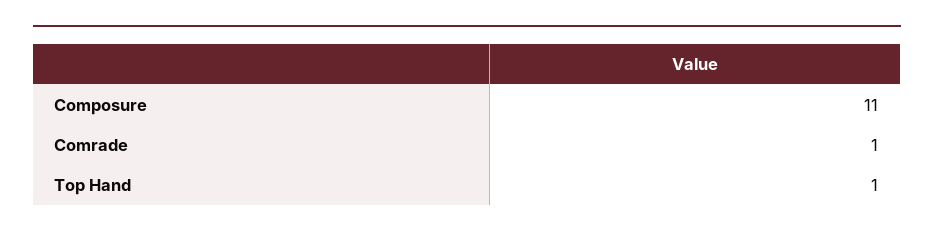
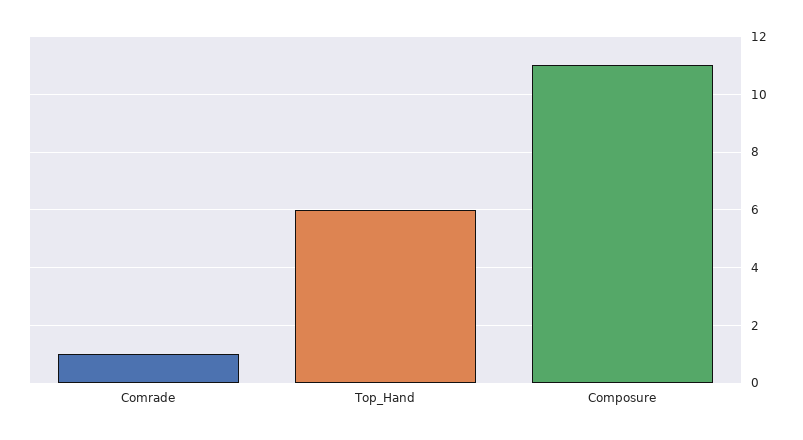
  {
    "Composure": 11,
    "Comrade": 1,
-   "Top Hand": 1
+   "Top Hand": 6
  }

